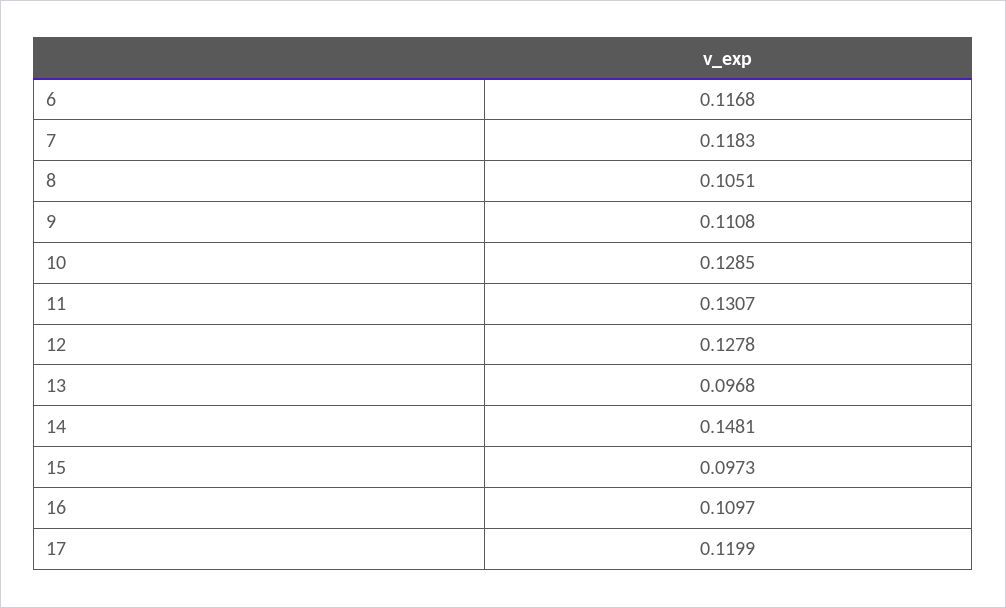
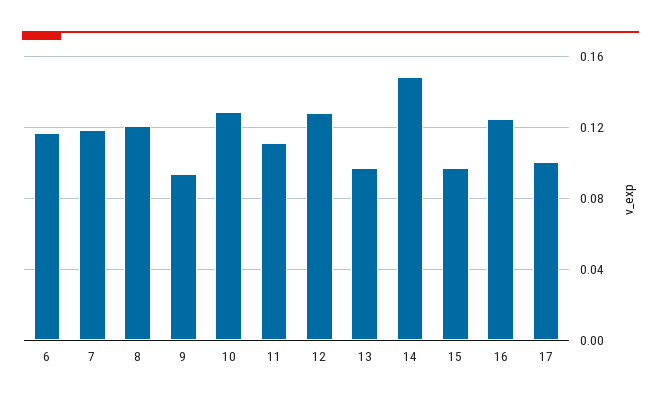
  {
    "6": 0.1168,
    "7": 0.1183,
-   "8": 0.1051,
+   "8": 0.12,
-   "9": 0.1108,
+   "9": 0.095,
    "10": 0.1285,
-   "11": 0.1307,
+   "11": 0.11,
    "12": 0.1278,
    "13": 0.0968,
    "14": 0.1481,
    "15": 0.0973,
-   "16": 0.1097,
+   "16": 0.125,
-   "17": 0.1199
+   "17": 0.1
  }

